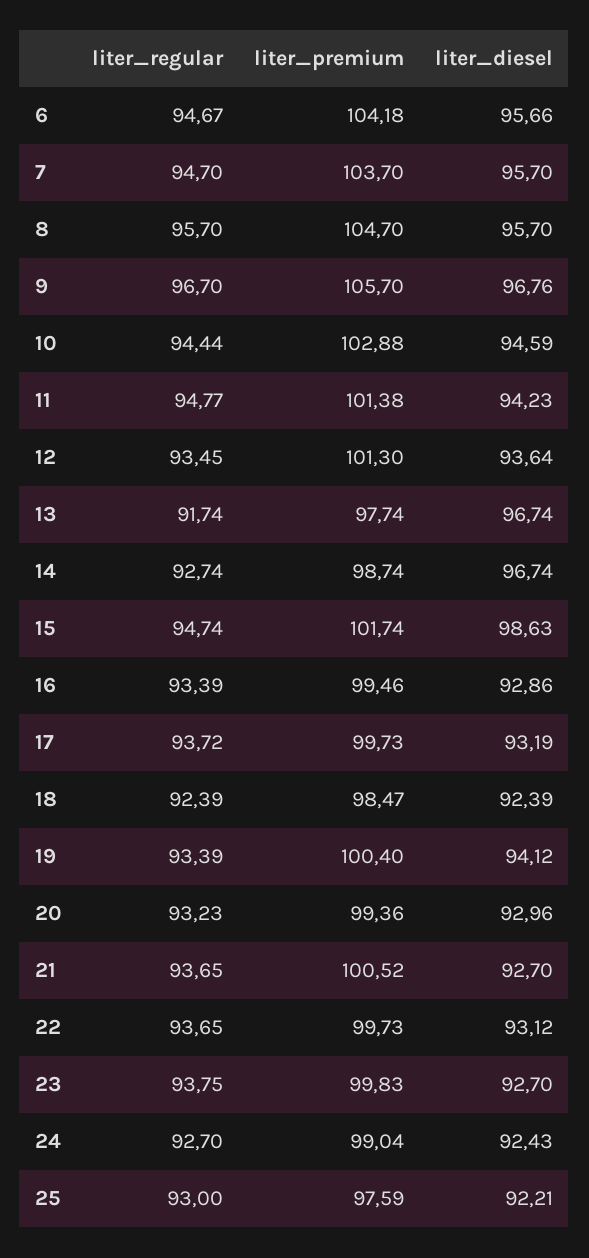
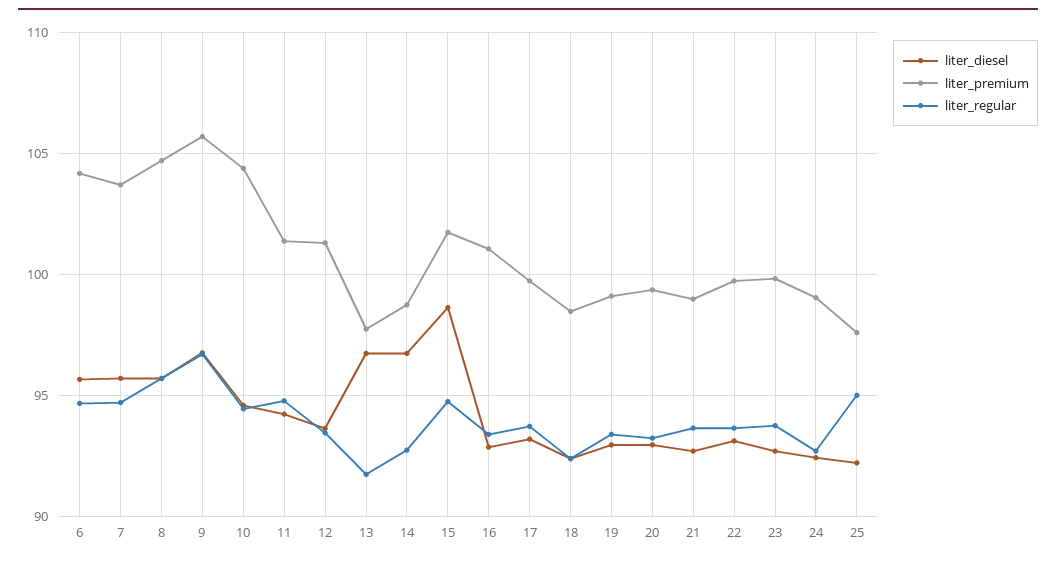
  {
    "liter_regular": {
      "6": 94.67,
      "7": 94.7,
      "8": 95.7,
      "9": 96.7,
      "10": 94.44,
      "11": 94.77,
      "12": 93.45,
      "13": 91.74,
      "14": 92.74,
      "15": 94.74,
      "16": 93.39,
      "17": 93.72,
      "18": 92.39,
      "19": 93.39,
      "20": 93.23,
      "21": 93.65,
      "22": 93.65,
      "23": 93.75,
      "24": 92.7,
-     "25": 93
+     "25": 95
    },
    "liter_premium": {
      "6": 104.18,
      "7": 103.7,
      "8": 104.7,
      "9": 105.7,
-     "10": 102.88,
+     "10": 104.5,
      "11": 101.38,
      "12": 101.3,
      "13": 97.74,
      "14": 98.74,
      "15": 101.74,
-     "16": 99.46,
+     "16": 101,
      "17": 99.73,
      "18": 98.47,
-     "19": 100.4,
+     "19": 99,
      "20": 99.36,
-     "21": 100.52,
+     "21": 99,
      "22": 99.73,
      "23": 99.83,
      "24": 99.04,
      "25": 97.59
    },
    "liter_diesel": {
      "6": 95.66,
      "7": 95.7,
      "8": 95.7,
      "9": 96.76,
      "10": 94.59,
      "11": 94.23,
      "12": 93.64,
      "13": 96.74,
      "14": 96.74,
      "15": 98.63,
      "16": 92.86,
      "17": 93.19,
      "18": 92.39,
-     "19": 94.12,
+     "19": 93,
      "20": 92.96,
      "21": 92.7,
      "22": 93.12,
      "23": 92.7,
      "24": 92.43,
      "25": 92.21
    }
  }

